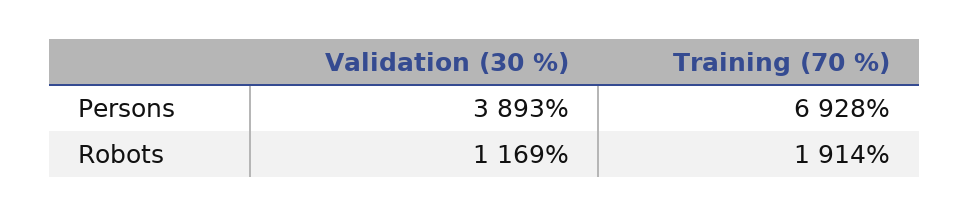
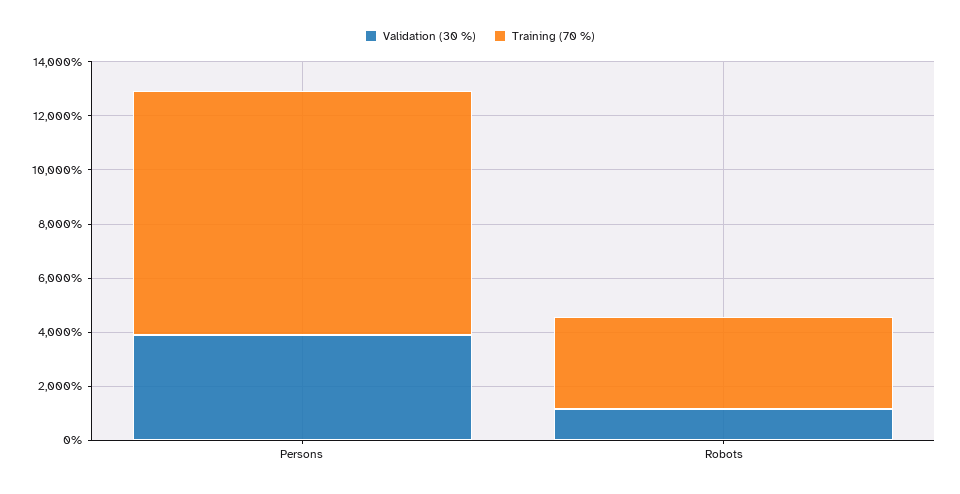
  {
    "Validation (30 %)": {
      "Persons": 3893,
      "Robots": 1169
    },
    "Training (70 %)": {
-     "Persons": 6928,
+     "Persons": 9000,
-     "Robots": 1914
+     "Robots": 3500
    }
  }

